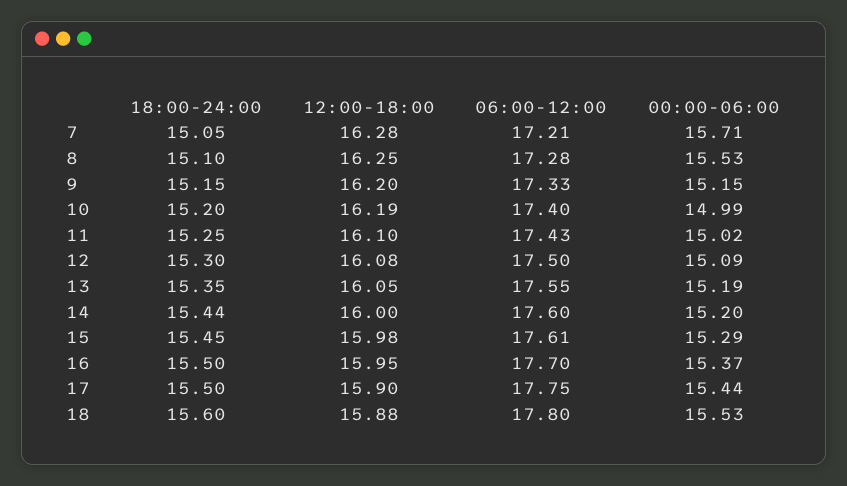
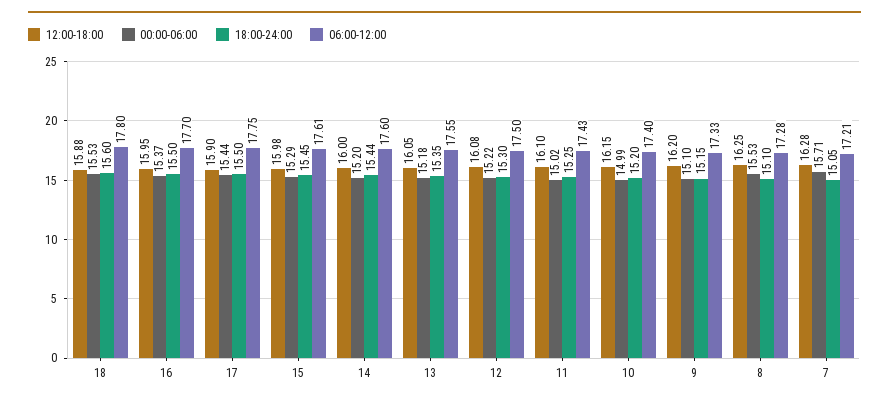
  {
    "18:00-24:00": {
      "7": 15.05,
      "8": 15.1,
      "9": 15.15,
      "10": 15.2,
      "11": 15.25,
      "12": 15.3,
      "13": 15.35,
      "14": 15.44,
      "15": 15.45,
      "16": 15.5,
      "17": 15.5,
      "18": 15.6
    },
    "12:00-18:00": {
      "7": 16.28,
      "8": 16.25,
      "9": 16.2,
-     "10": 16.19,
+     "10": 16.15,
      "11": 16.1,
      "12": 16.08,
      "13": 16.05,
      "14": 16,
      "15": 15.98,
      "16": 15.95,
      "17": 15.9,
      "18": 15.88
    },
    "06:00-12:00": {
      "7": 17.21,
      "8": 17.28,
      "9": 17.33,
      "10": 17.4,
      "11": 17.43,
      "12": 17.5,
      "13": 17.55,
      "14": 17.6,
      "15": 17.61,
      "16": 17.7,
      "17": 17.75,
      "18": 17.8
    },
    "00:00-06:00": {
      "7": 15.71,
      "8": 15.53,
-     "9": 15.15,
+     "9": 15.1,
      "10": 14.99,
      "11": 15.02,
-     "12": 15.09,
+     "12": 15.22,
-     "13": 15.19,
+     "13": 15.18,
      "14": 15.2,
      "15": 15.29,
      "16": 15.37,
      "17": 15.44,
      "18": 15.53
    }
  }

